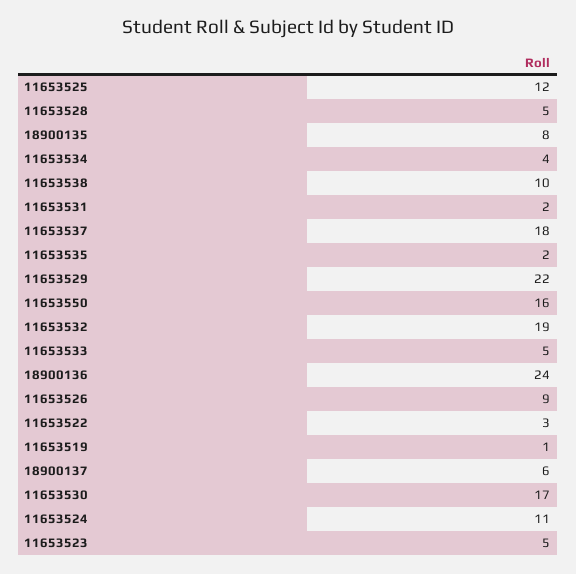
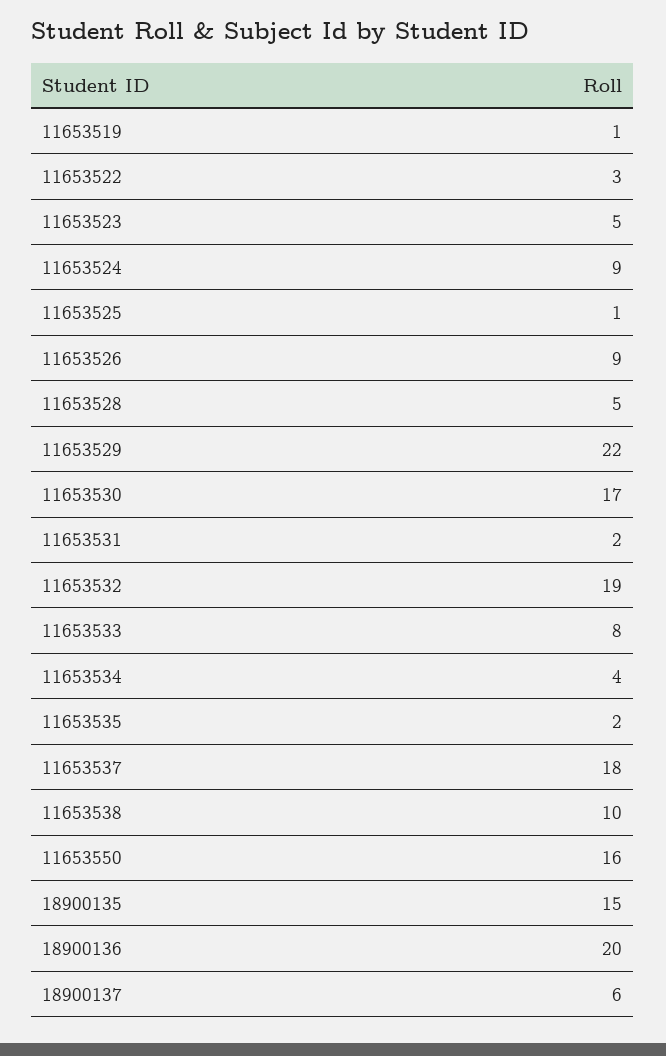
  {
-   "11653525": 12,
+   "11653525": 1,
    "11653528": 5,
-   "18900135": 8,
+   "18900135": 15,
    "11653534": 4,
    "11653538": 10,
    "11653531": 2,
    "11653537": 18,
    "11653535": 2,
    "11653529": 22,
    "11653550": 16,
    "11653532": 19,
-   "11653533": 5,
+   "11653533": 8,
-   "18900136": 24,
+   "18900136": 20,
    "11653526": 9,
    "11653522": 3,
    "11653519": 1,
    "18900137": 6,
    "11653530": 17,
-   "11653524": 11,
+   "11653524": 9,
    "11653523": 5
  }

